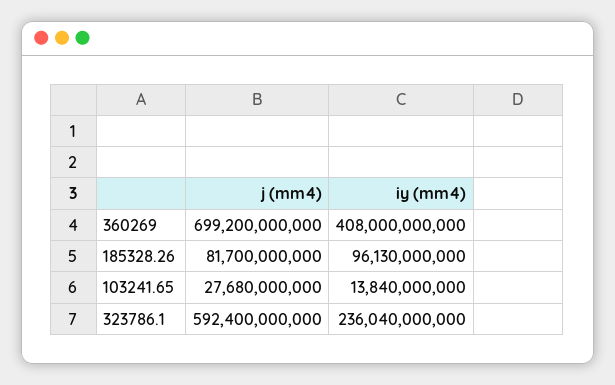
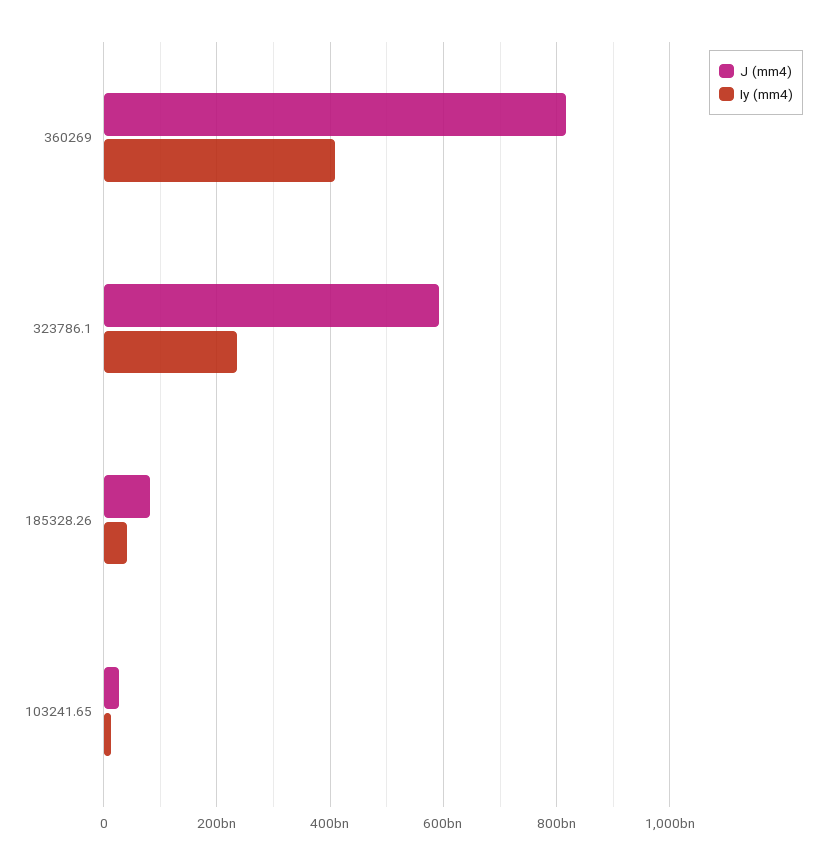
  {
    "j (mm4)": {
-     "360269": 699200000000,
+     "360269": 820000000000,
      "185328.26": 81700000000,
      "103241.65": 27680000000,
      "323786.1": 592400000000
    },
    "iy (mm4)": {
      "360269": 408000000000,
-     "185328.26": 96130000000,
+     "185328.26": 40000000000,
      "103241.65": 13840000000,
      "323786.1": 236040000000
    }
  }

